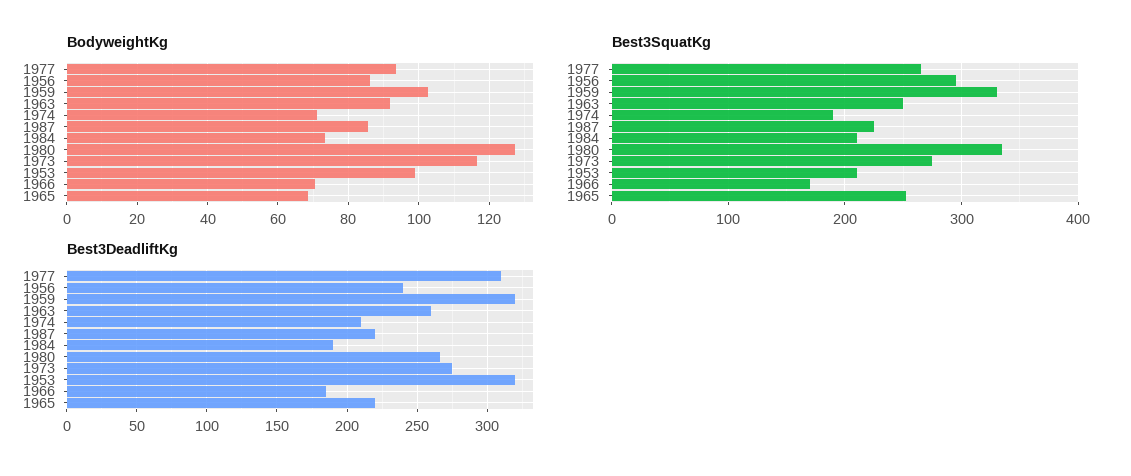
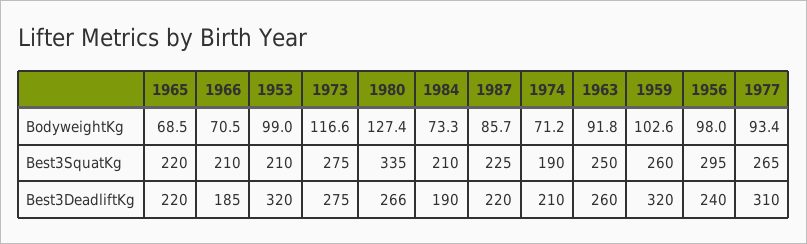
  {
    "BodyweightKg": {
      "1977": 93.4,
-     "1956": 86,
+     "1956": 98,
      "1959": 102.6,
      "1963": 91.8,
      "1974": 71.2,
      "1987": 85.7,
      "1984": 73.3,
      "1980": 127.4,
      "1973": 116.6,
      "1953": 99,
      "1966": 70.5,
      "1965": 68.5
    },
    "Best3SquatKg": {
      "1977": 265,
      "1956": 295,
-     "1959": 330,
+     "1959": 260,
      "1963": 250,
      "1974": 190,
      "1987": 225,
      "1984": 210,
      "1980": 335,
      "1973": 275,
      "1953": 210,
-     "1966": 170,
+     "1966": 210,
-     "1965": 250
+     "1965": 220
    },
    "Best3DeadliftKg": {
      "1977": 310,
      "1956": 240,
      "1959": 320,
      "1963": 260,
      "1974": 210,
      "1987": 220,
      "1984": 190,
      "1980": 266,
      "1973": 275,
      "1953": 320,
      "1966": 185,
      "1965": 220
    }
  }

